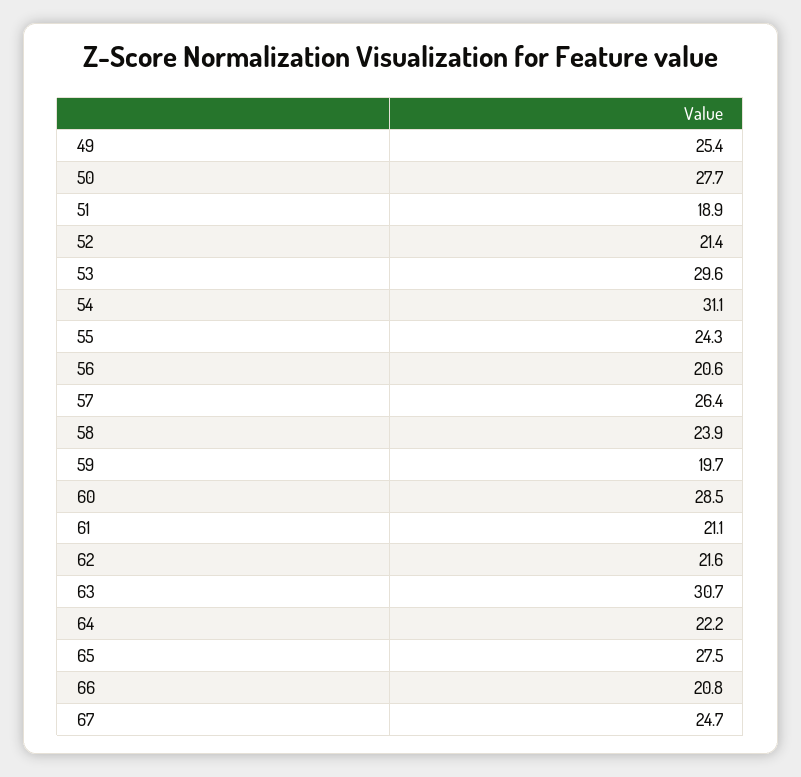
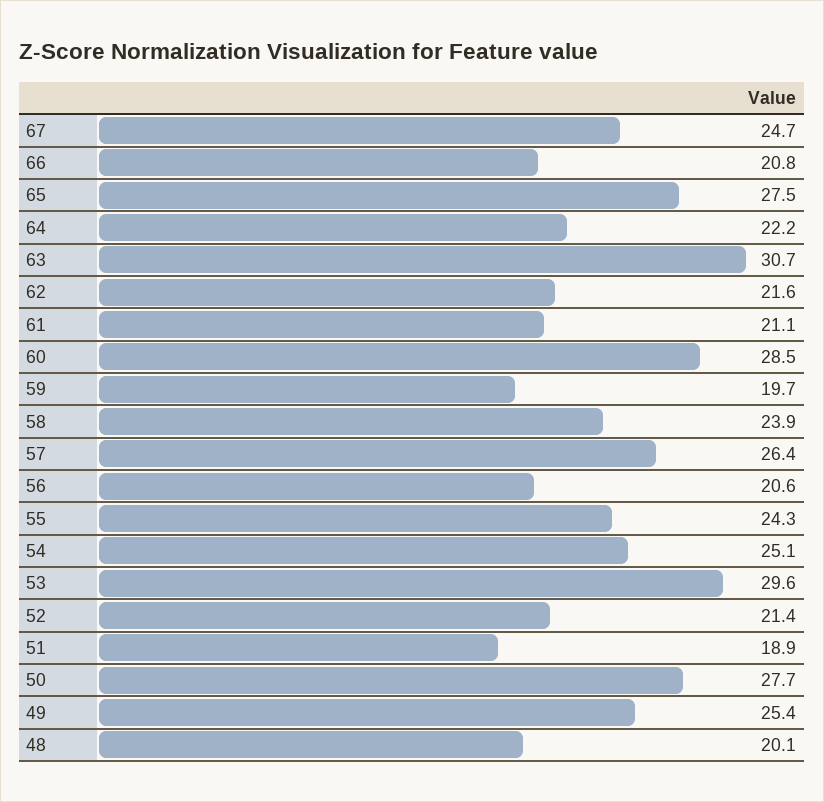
  {
    "49": 25.4,
    "50": 27.7,
    "51": 18.9,
    "52": 21.4,
    "53": 29.6,
-   "54": 31.1,
+   "54": 25.1,
    "55": 24.3,
    "56": 20.6,
    "57": 26.4,
    "58": 23.9,
    "59": 19.7,
    "60": 28.5,
    "61": 21.1,
    "62": 21.6,
    "63": 30.7,
    "64": 22.2,
    "65": 27.5,
    "66": 20.8,
-   "67": 24.7
+   "67": 24.7,
+   "48": 20.1
  }

